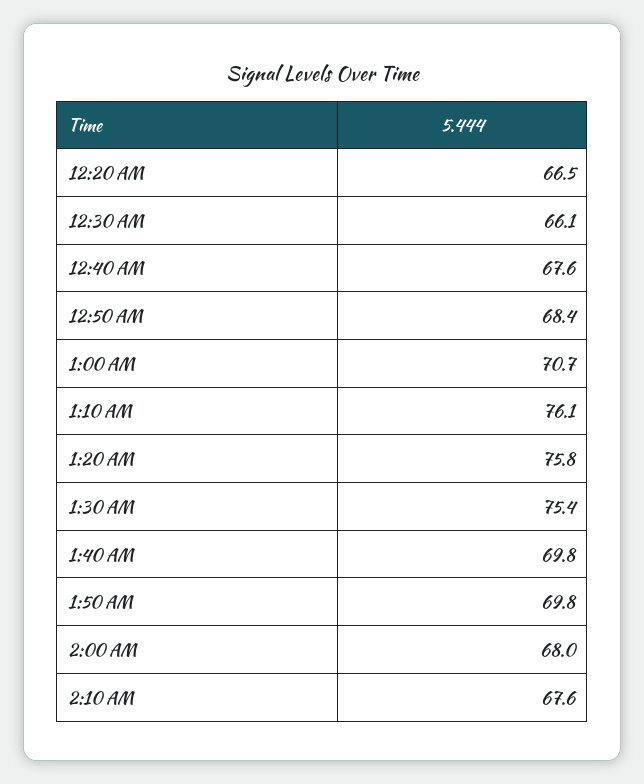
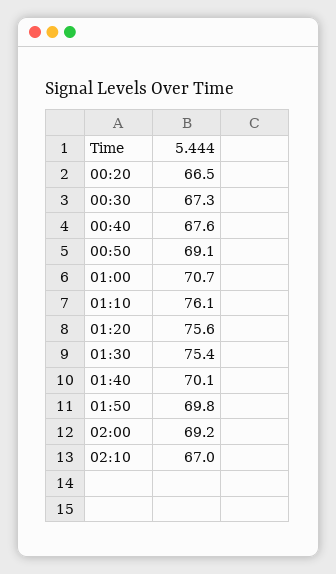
  {
    "12:20 AM": 66.5,
-   "12:30 AM": 66.1,
+   "12:30 AM": 67.3,
    "12:40 AM": 67.6,
-   "12:50 AM": 68.4,
+   "12:50 AM": 69.1,
    "1:00 AM": 70.7,
    "1:10 AM": 76.1,
-   "1:20 AM": 75.8,
+   "1:20 AM": 75.6,
    "1:30 AM": 75.4,
-   "1:40 AM": 69.8,
+   "1:40 AM": 70.1,
    "1:50 AM": 69.8,
-   "2:00 AM": 68,
+   "2:00 AM": 69.2,
-   "2:10 AM": 67.6
+   "2:10 AM": 67
  }

